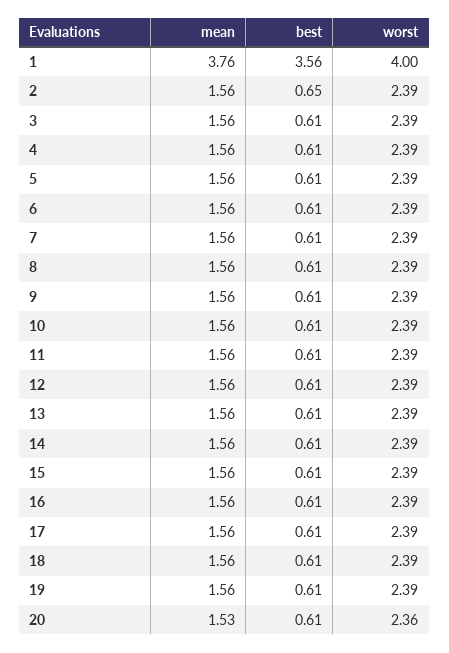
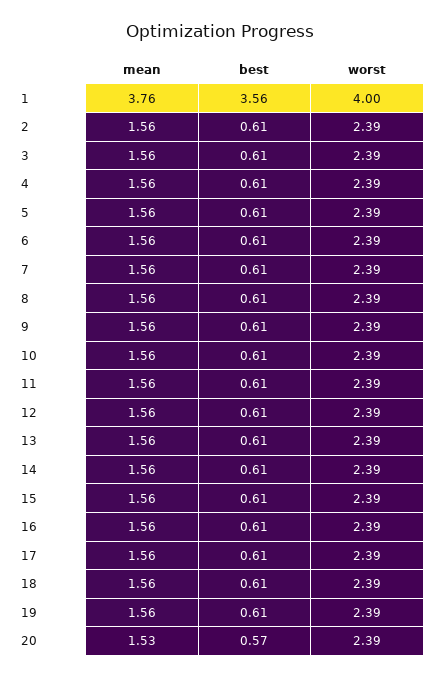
  {
    "mean": {
      "1": 3.76,
      "2": 1.56,
      "3": 1.56,
      "4": 1.56,
      "5": 1.56,
      "6": 1.56,
      "7": 1.56,
      "8": 1.56,
      "9": 1.56,
      "10": 1.56,
      "11": 1.56,
      "12": 1.56,
      "13": 1.56,
      "14": 1.56,
      "15": 1.56,
      "16": 1.56,
      "17": 1.56,
      "18": 1.56,
      "19": 1.56,
      "20": 1.53
    },
    "best": {
      "1": 3.56,
-     "2": 0.65,
+     "2": 0.61,
      "3": 0.61,
      "4": 0.61,
      "5": 0.61,
      "6": 0.61,
      "7": 0.61,
      "8": 0.61,
      "9": 0.61,
      "10": 0.61,
      "11": 0.61,
      "12": 0.61,
      "13": 0.61,
      "14": 0.61,
      "15": 0.61,
      "16": 0.61,
      "17": 0.61,
      "18": 0.61,
      "19": 0.61,
-     "20": 0.61
+     "20": 0.57
    },
    "worst": {
      "1": 4,
      "2": 2.39,
      "3": 2.39,
      "4": 2.39,
      "5": 2.39,
      "6": 2.39,
      "7": 2.39,
      "8": 2.39,
      "9": 2.39,
      "10": 2.39,
      "11": 2.39,
      "12": 2.39,
      "13": 2.39,
      "14": 2.39,
      "15": 2.39,
      "16": 2.39,
      "17": 2.39,
      "18": 2.39,
      "19": 2.39,
-     "20": 2.36
+     "20": 2.39
    }
  }

